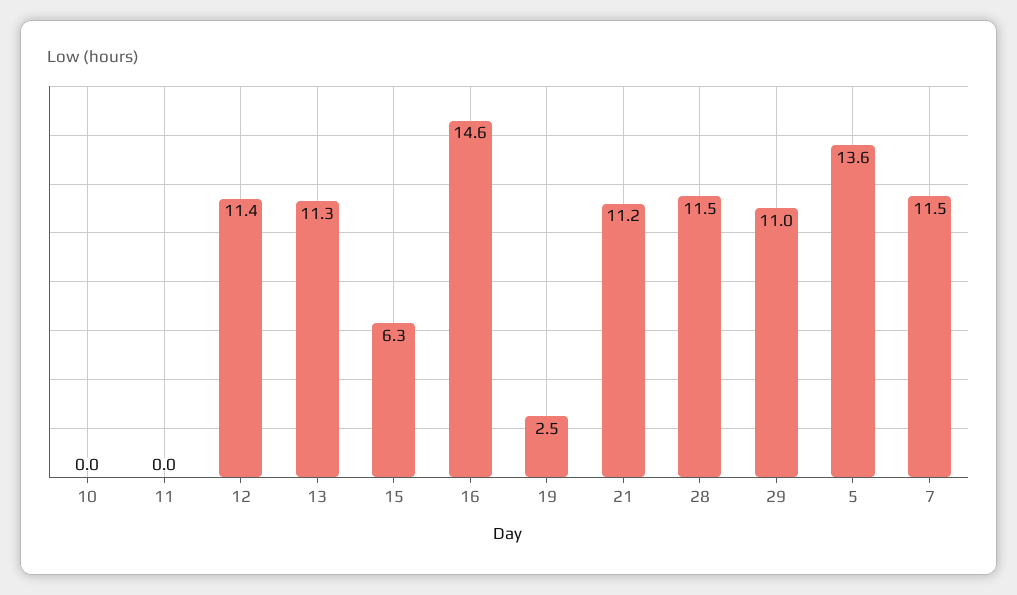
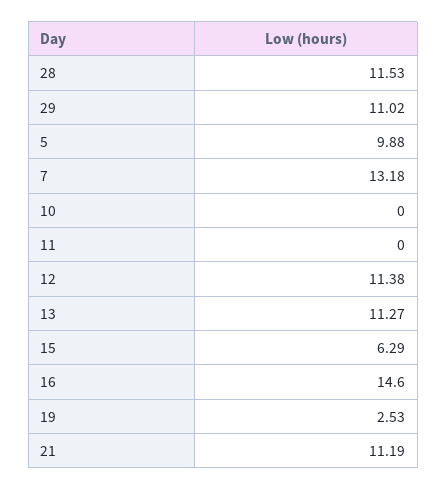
  {
    "10": 0,
    "11": 0,
    "12": 11.38,
    "13": 11.27,
    "15": 6.29,
    "16": 14.6,
    "19": 2.53,
    "21": 11.19,
    "28": 11.53,
    "29": 11.02,
-   "5": 13.6,
+   "5": 9.88,
-   "7": 11.5
+   "7": 13.18
  }

